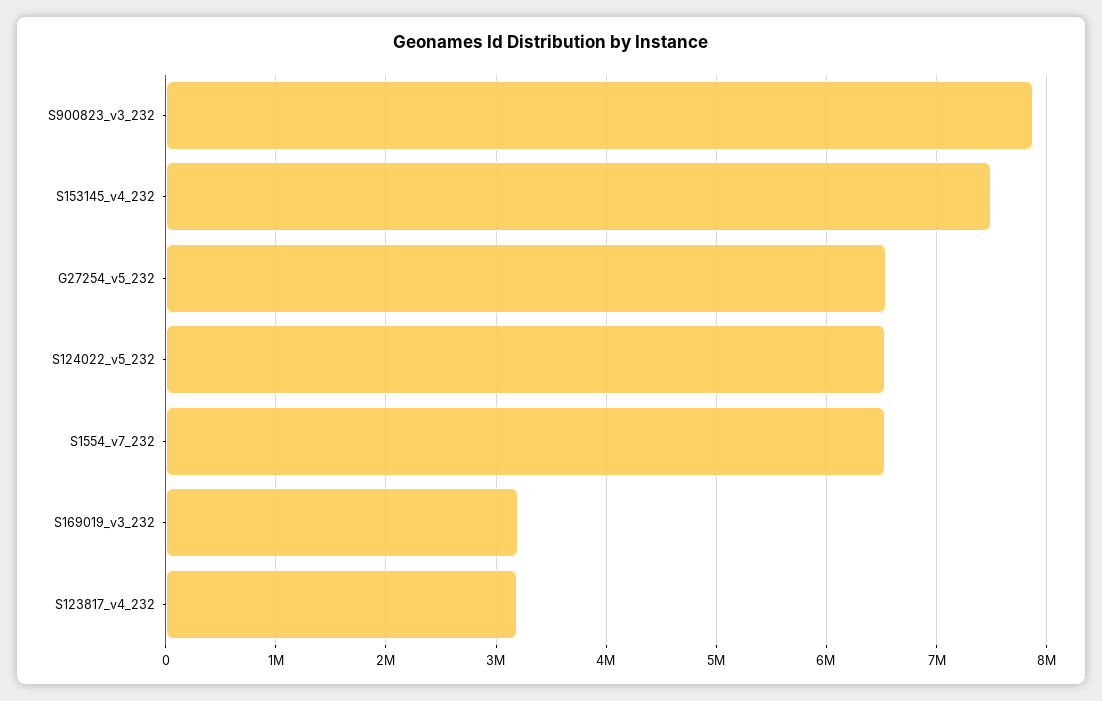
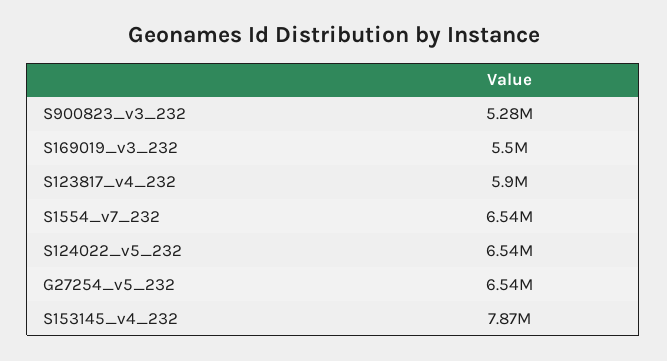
  {
-   "S900823_v3_232": 7900000,
+   "S900823_v3_232": 5280000,
-   "S153145_v4_232": 7500000,
+   "S153145_v4_232": 7870000,
    "G27254_v5_232": 6540000,
    "S124022_v5_232": 6540000,
    "S1554_v7_232": 6540000,
-   "S169019_v3_232": 3200000,
+   "S169019_v3_232": 5500000,
-   "S123817_v4_232": 3200000
+   "S123817_v4_232": 5900000
  }

